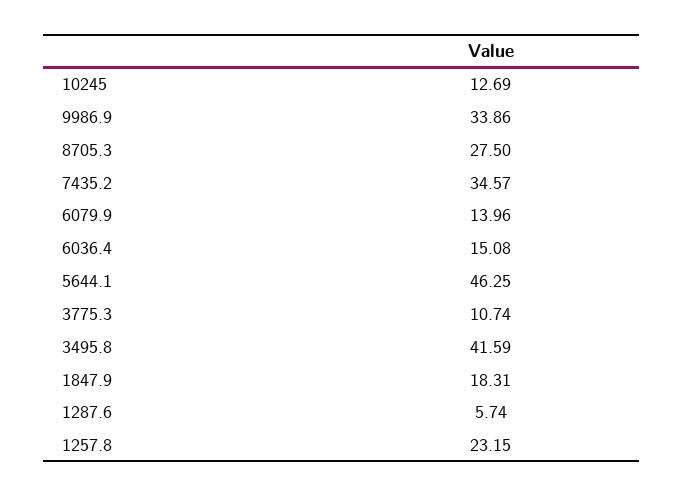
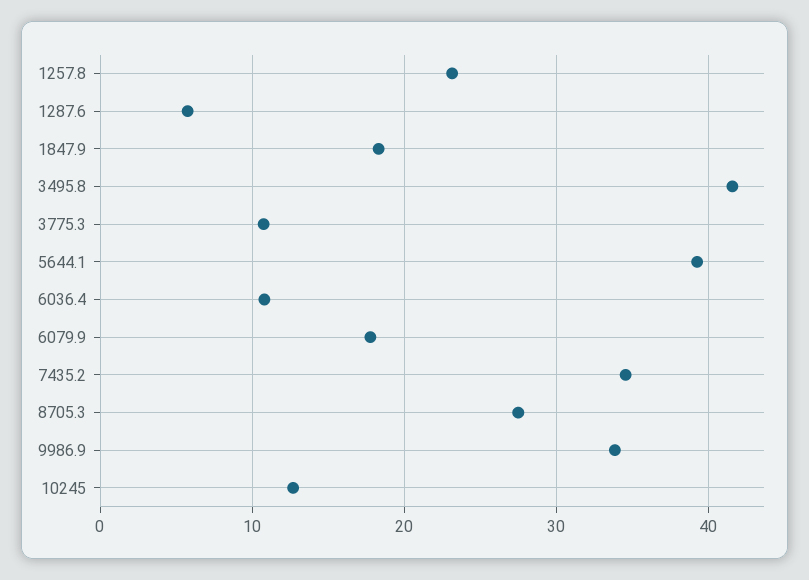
  {
    "10245": 12.69,
    "9986.9": 33.86,
    "8705.3": 27.5,
    "7435.2": 34.57,
-   "6079.9": 13.96,
+   "6079.9": 18,
-   "6036.4": 15.08,
+   "6036.4": 11,
-   "5644.1": 46.25,
+   "5644.1": 39,
    "3775.3": 10.74,
    "3495.8": 41.59,
    "1847.9": 18.31,
    "1287.6": 5.74,
    "1257.8": 23.15
  }

